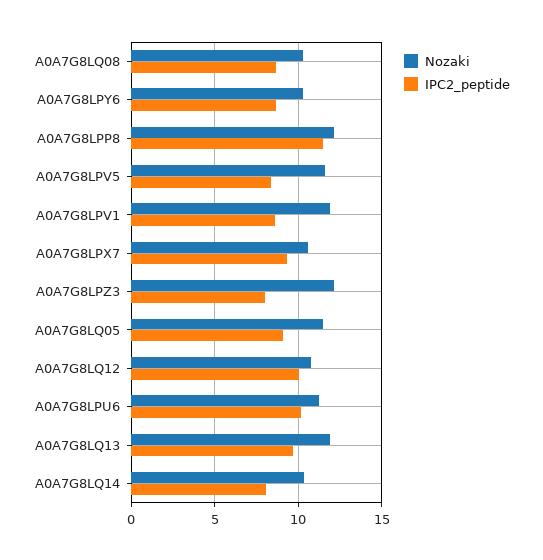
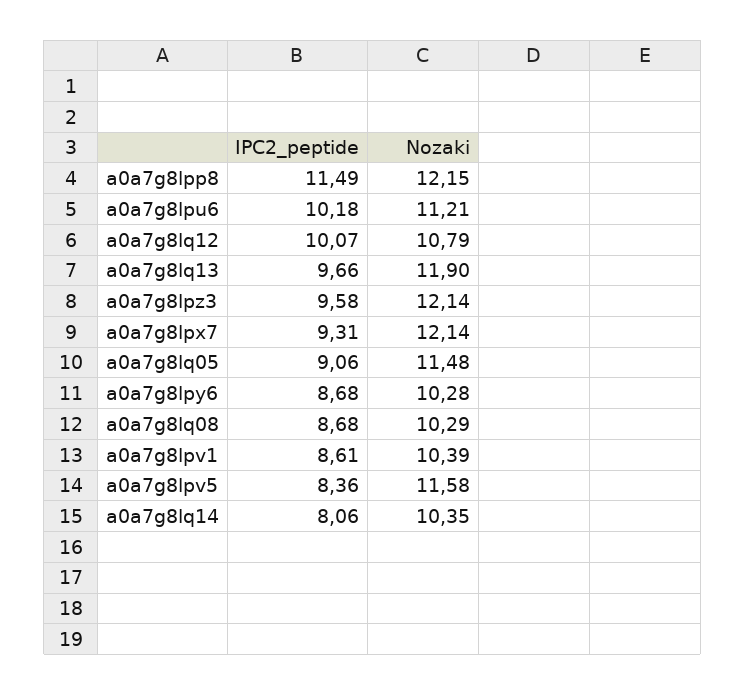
  {
    "Nozaki": {
      "A0A7G8LQ08": 10.29,
      "A0A7G8LPY6": 10.28,
      "A0A7G8LPP8": 12.15,
      "A0A7G8LPV5": 11.58,
-     "A0A7G8LPV1": 12,
+     "A0A7G8LPV1": 10.39,
-     "A0A7G8LPX7": 10.5,
+     "A0A7G8LPX7": 12.14,
      "A0A7G8LPZ3": 12.14,
      "A0A7G8LQ05": 11.48,
      "A0A7G8LQ12": 10.79,
      "A0A7G8LPU6": 11.21,
      "A0A7G8LQ13": 11.9,
      "A0A7G8LQ14": 10.35
    },
    "IPC2_peptide": {
      "A0A7G8LQ08": 8.68,
      "A0A7G8LPY6": 8.68,
      "A0A7G8LPP8": 11.49,
      "A0A7G8LPV5": 8.36,
      "A0A7G8LPV1": 8.61,
      "A0A7G8LPX7": 9.31,
-     "A0A7G8LPZ3": 8,
+     "A0A7G8LPZ3": 9.58,
      "A0A7G8LQ05": 9.06,
      "A0A7G8LQ12": 10.07,
      "A0A7G8LPU6": 10.18,
      "A0A7G8LQ13": 9.66,
      "A0A7G8LQ14": 8.06
    }
  }

